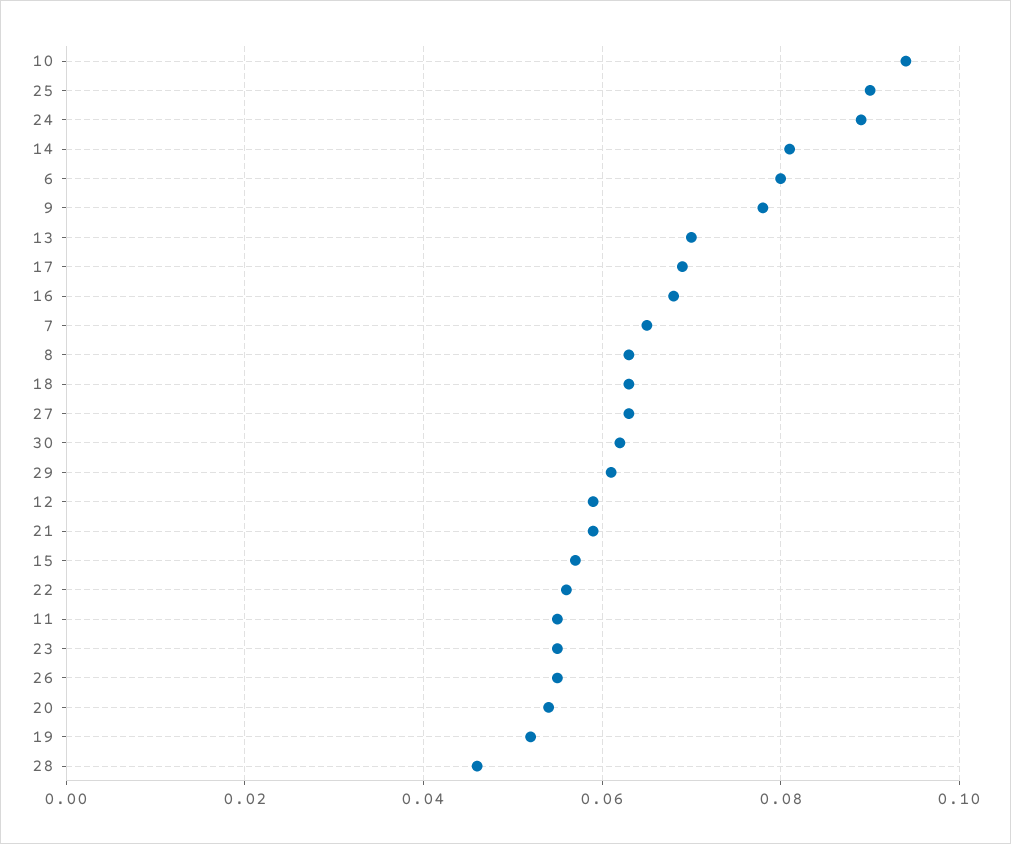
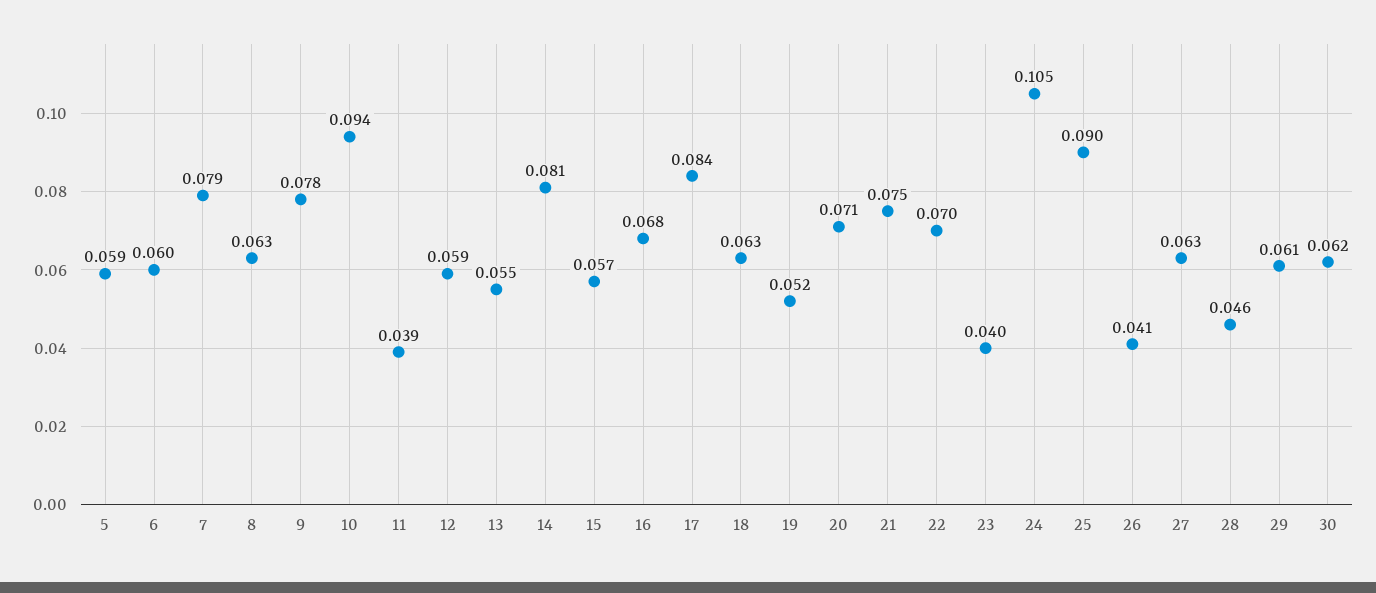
  {
    "10": 0.094,
    "25": 0.09,
-   "24": 0.09,
+   "24": 0.105,
    "14": 0.081,
-   "6": 0.08,
+   "6": 0.06,
    "9": 0.078,
-   "13": 0.07,
+   "13": 0.055,
-   "17": 0.07,
+   "17": 0.084,
    "16": 0.068,
-   "7": 0.065,
+   "7": 0.079,
    "8": 0.063,
    "18": 0.063,
    "27": 0.063,
    "30": 0.062,
    "29": 0.061,
    "12": 0.059,
-   "21": 0.06,
+   "21": 0.075,
    "15": 0.057,
-   "22": 0.055,
+   "22": 0.07,
-   "11": 0.055,
+   "11": 0.039,
-   "23": 0.055,
+   "23": 0.04,
-   "26": 0.055,
+   "26": 0.041,
-   "20": 0.055,
+   "20": 0.071,
    "19": 0.052,
-   "28": 0.046
+   "28": 0.046,
+   "5": 0.059
  }

